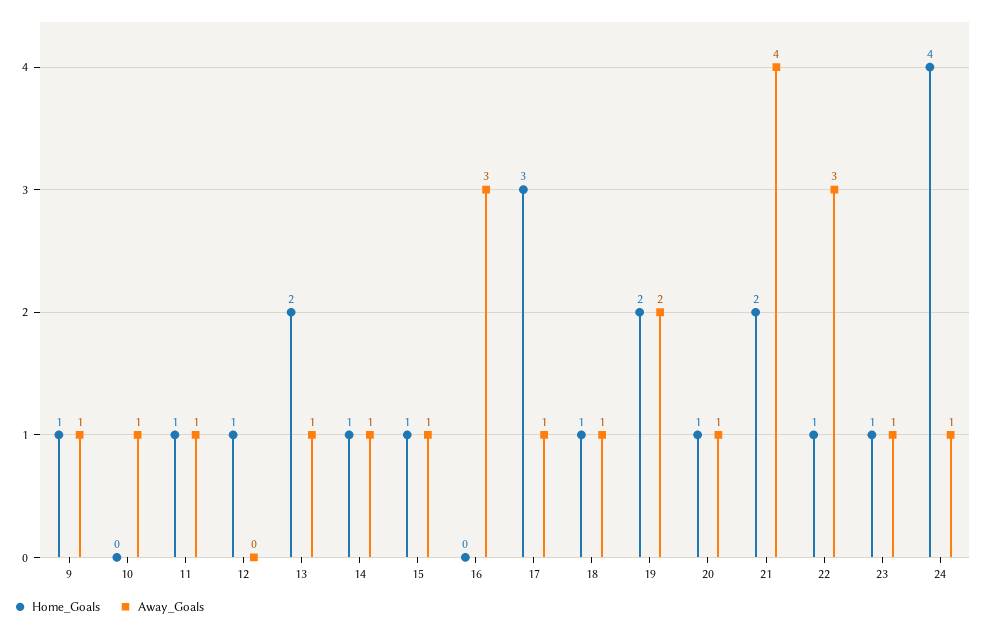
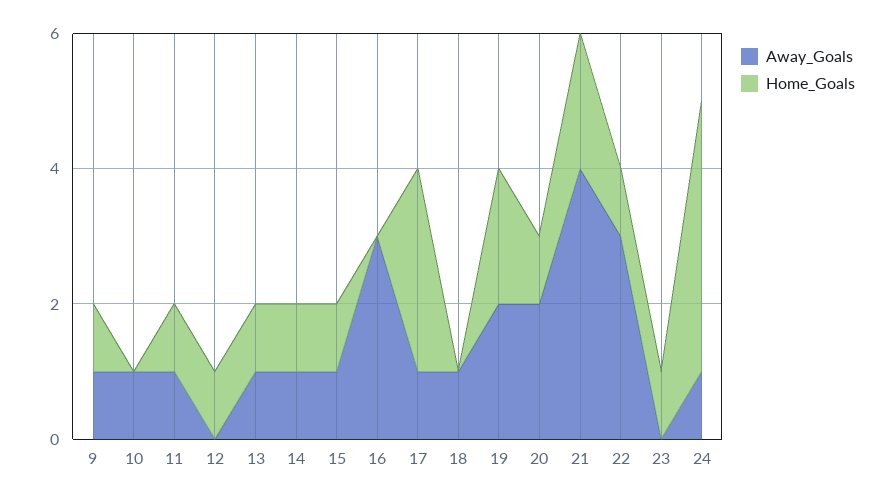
  {
    "Home_Goals": {
      "9": 1,
      "10": 0,
      "11": 1,
      "12": 1,
-     "13": 2,
+     "13": 1,
      "14": 1,
      "15": 1,
      "16": 0,
      "17": 3,
-     "18": 1,
+     "18": 0,
      "19": 2,
      "20": 1,
      "21": 2,
      "22": 1,
      "23": 1,
      "24": 4
    },
    "Away_Goals": {
      "9": 1,
      "10": 1,
      "11": 1,
      "12": 0,
      "13": 1,
      "14": 1,
      "15": 1,
      "16": 3,
      "17": 1,
      "18": 1,
      "19": 2,
-     "20": 1,
+     "20": 2,
      "21": 4,
      "22": 3,
-     "23": 1,
+     "23": 0,
      "24": 1
    }
  }

